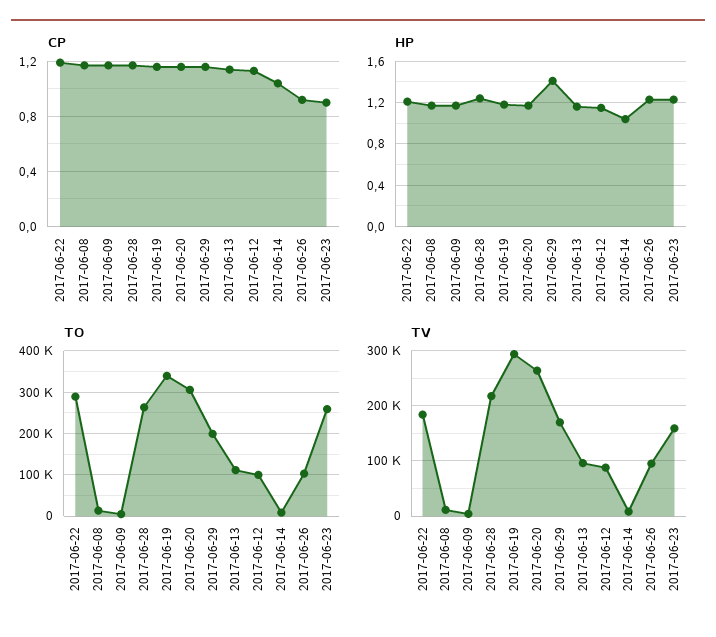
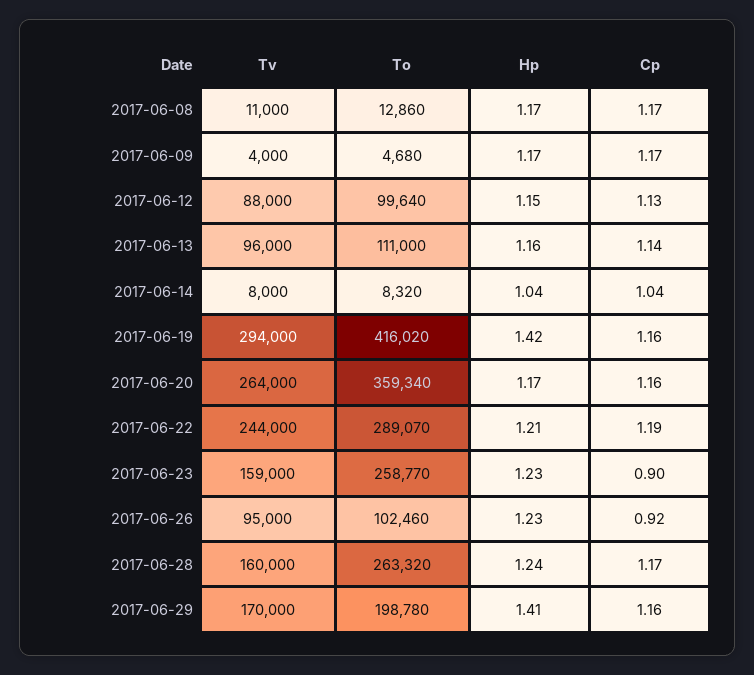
  {
    "CP": {
      "2017-06-22": 1.19,
      "2017-06-08": 1.17,
      "2017-06-09": 1.17,
      "2017-06-28": 1.17,
      "2017-06-19": 1.16,
      "2017-06-20": 1.16,
      "2017-06-29": 1.16,
      "2017-06-13": 1.14,
      "2017-06-12": 1.13,
      "2017-06-14": 1.04,
      "2017-06-26": 0.92,
      "2017-06-23": 0.9
    },
    "HP": {
      "2017-06-22": 1.21,
      "2017-06-08": 1.17,
      "2017-06-09": 1.17,
      "2017-06-28": 1.24,
-     "2017-06-19": 1.2,
+     "2017-06-19": 1.42,
      "2017-06-20": 1.17,
      "2017-06-29": 1.41,
      "2017-06-13": 1.16,
      "2017-06-12": 1.15,
      "2017-06-14": 1.04,
      "2017-06-26": 1.23,
      "2017-06-23": 1.23
    },
    "TO": {
      "2017-06-22": 289070,
      "2017-06-08": 12860,
      "2017-06-09": 4680,
      "2017-06-28": 263320,
-     "2017-06-19": 340000,
+     "2017-06-19": 416020,
-     "2017-06-20": 300000,
+     "2017-06-20": 359340,
      "2017-06-29": 198780,
      "2017-06-13": 111000,
      "2017-06-12": 99640,
      "2017-06-14": 8320,
      "2017-06-26": 102460,
      "2017-06-23": 258770
    },
    "TV": {
-     "2017-06-22": 180000,
+     "2017-06-22": 244000,
      "2017-06-08": 11000,
      "2017-06-09": 4000,
-     "2017-06-28": 220000,
+     "2017-06-28": 160000,
      "2017-06-19": 294000,
      "2017-06-20": 264000,
      "2017-06-29": 170000,
      "2017-06-13": 96000,
      "2017-06-12": 88000,
      "2017-06-14": 8000,
      "2017-06-26": 95000,
      "2017-06-23": 159000
    }
  }

